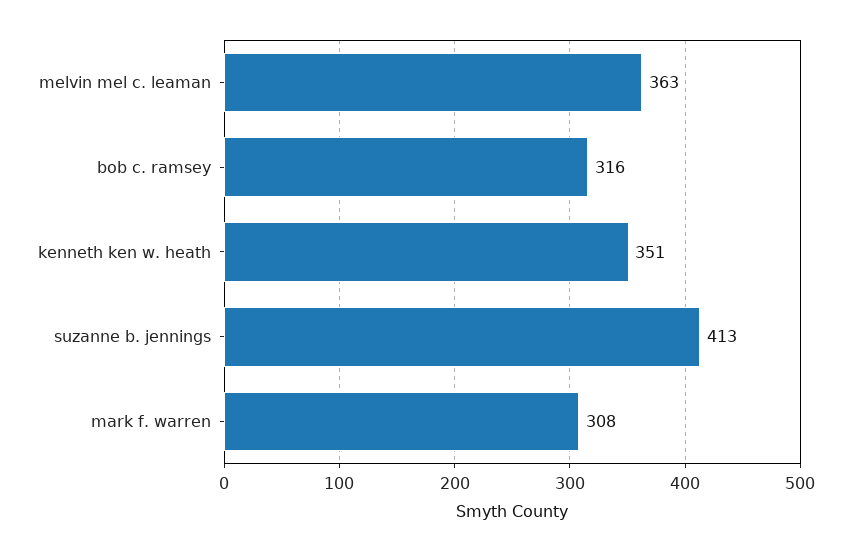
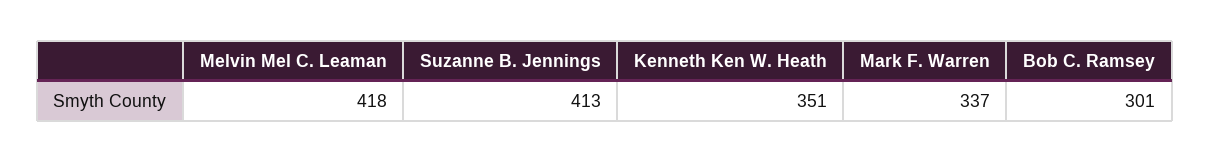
  {
-   "melvin mel c. leaman": 363,
+   "melvin mel c. leaman": 418,
-   "bob c. ramsey": 316,
+   "bob c. ramsey": 301,
    "kenneth ken w. heath": 351,
    "suzanne b. jennings": 413,
-   "mark f. warren": 308
+   "mark f. warren": 337
  }

